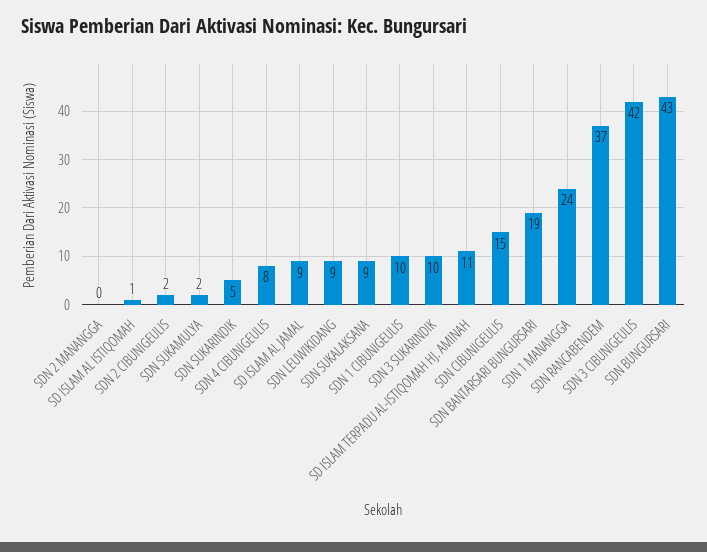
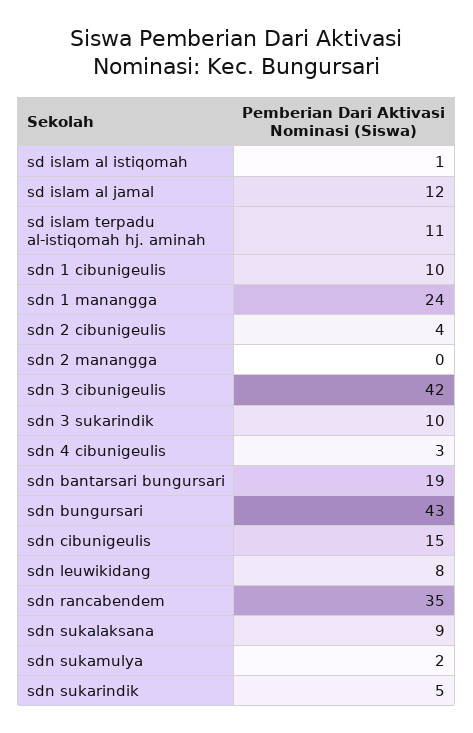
  {
    "SDN 2 MANANGGA": 0,
    "SD ISLAM AL ISTIQOMAH": 1,
-   "SDN 2 CIBUNIGEULIS": 2,
+   "SDN 2 CIBUNIGEULIS": 4,
    "SDN SUKAMULYA": 2,
    "SDN SUKARINDIK": 5,
-   "SDN 4 CIBUNIGEULIS": 8,
+   "SDN 4 CIBUNIGEULIS": 3,
-   "SD ISLAM AL JAMAL": 9,
+   "SD ISLAM AL JAMAL": 12,
-   "SDN LEUWIKIDANG": 9,
+   "SDN LEUWIKIDANG": 8,
    "SDN SUKALAKSANA": 9,
    "SDN 1 CIBUNIGEULIS": 10,
    "SDN 3 SUKARINDIK": 10,
    "SD ISLAM TERPADU AL-ISTIQOMAH HJ. AMINAH": 11,
    "SDN CIBUNIGEULIS": 15,
    "SDN BANTARSARI BUNGURSARI": 19,
    "SDN 1 MANANGGA": 24,
-   "SDN RANCABENDEM": 37,
+   "SDN RANCABENDEM": 35,
    "SDN 3 CIBUNIGEULIS": 42,
    "SDN BUNGURSARI": 43
  }

